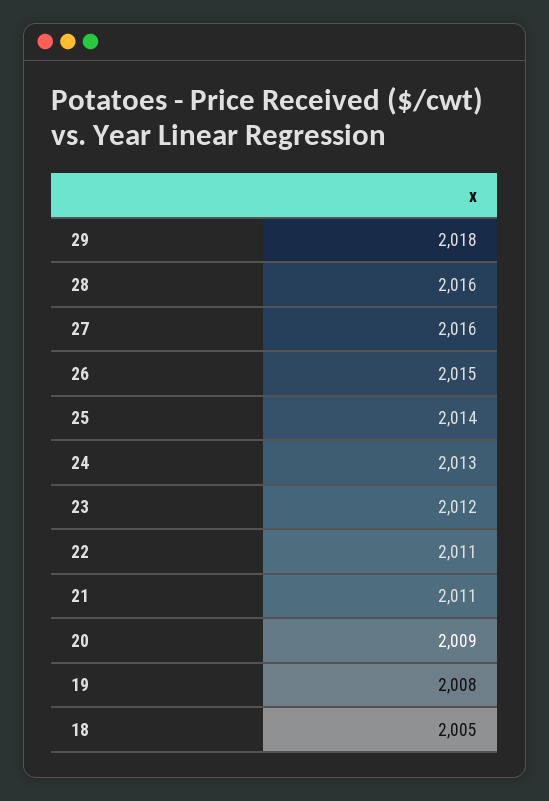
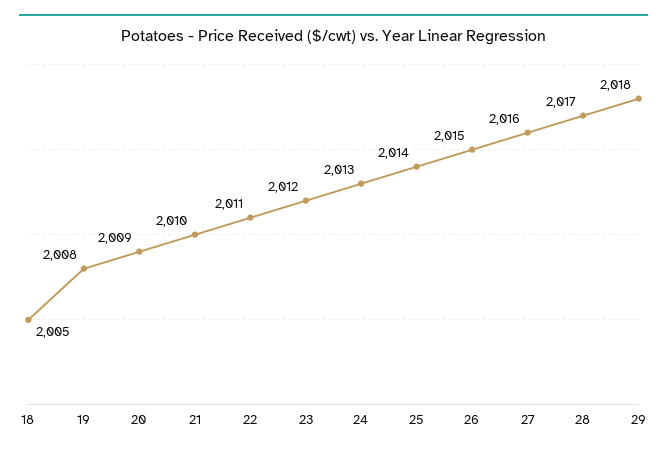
  {
    "29": 2018,
-   "28": 2016,
+   "28": 2017,
    "27": 2016,
    "26": 2015,
    "25": 2014,
    "24": 2013,
    "23": 2012,
    "22": 2011,
-   "21": 2011,
+   "21": 2010,
    "20": 2009,
    "19": 2008,
    "18": 2005
  }

